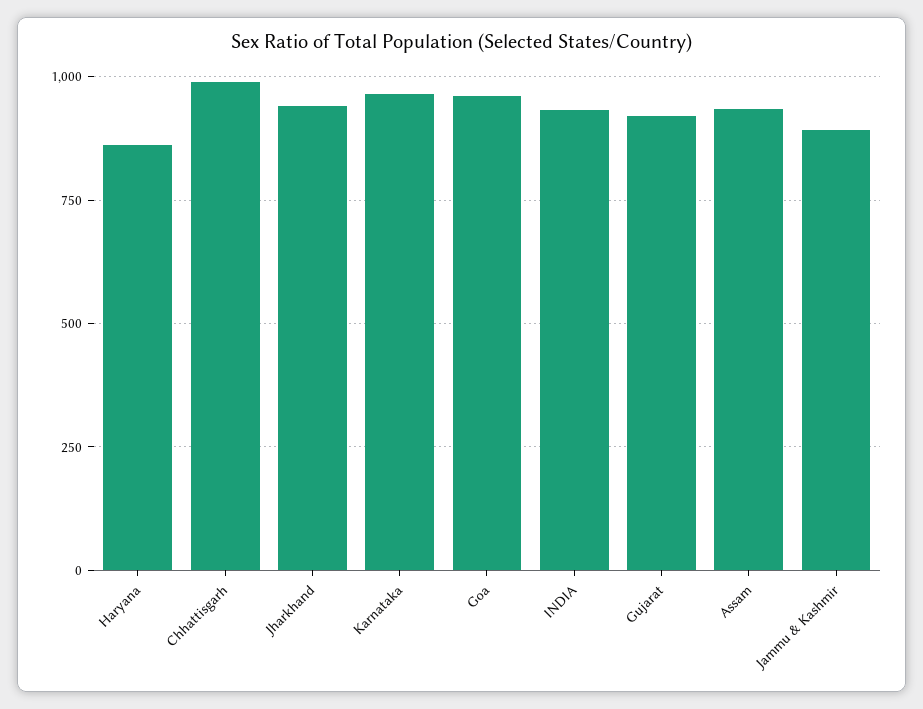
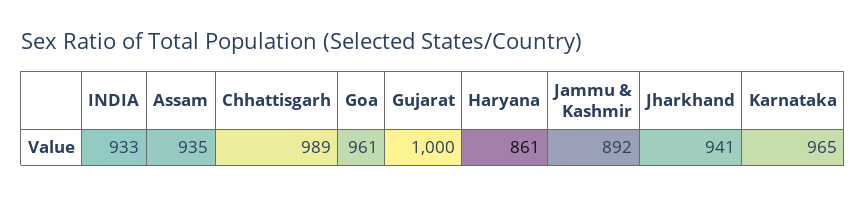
  {
    "Haryana": 861,
    "Chhattisgarh": 989,
    "Jharkhand": 941,
    "Karnataka": 965,
    "Goa": 961,
    "INDIA": 933,
-   "Gujarat": 925,
+   "Gujarat": 1000,
    "Assam": 935,
    "Jammu & Kashmir": 892
  }

